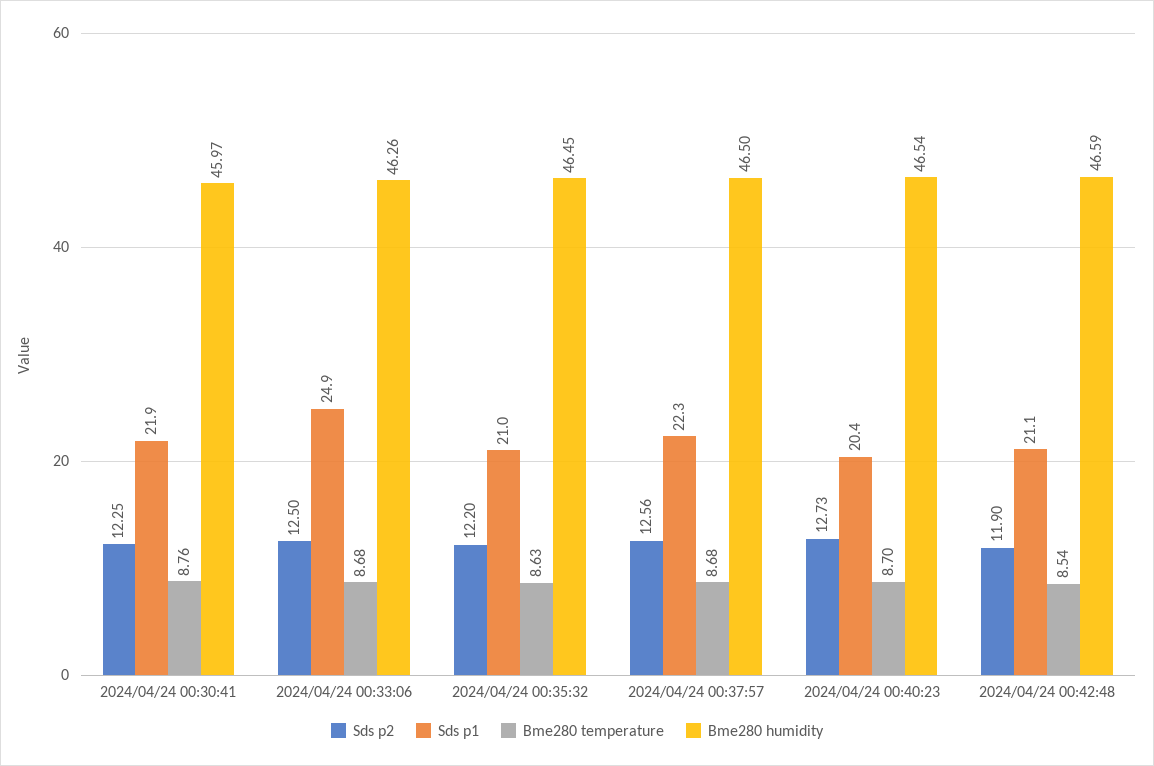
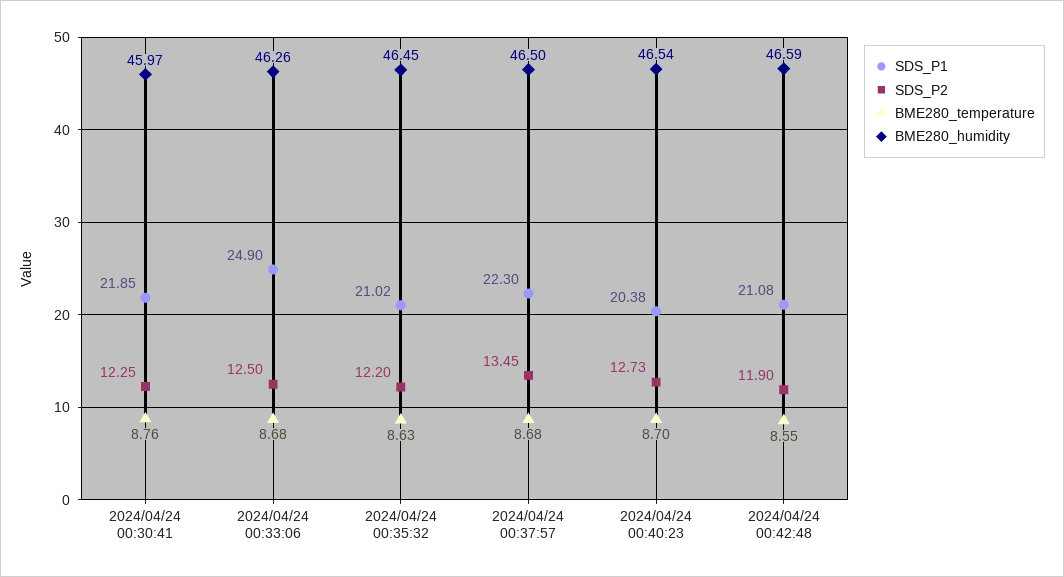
  {
    "Sds p2": {
      "2024/04/24 00:30:41": 12.25,
      "2024/04/24 00:33:06": 12.5,
      "2024/04/24 00:35:32": 12.2,
-     "2024/04/24 00:37:57": 12.56,
+     "2024/04/24 00:37:57": 13.45,
      "2024/04/24 00:40:23": 12.73,
      "2024/04/24 00:42:48": 11.9
    },
    "Sds p1": {
      "2024/04/24 00:30:41": 21.85,
      "2024/04/24 00:33:06": 24.9,
      "2024/04/24 00:35:32": 21.02,
      "2024/04/24 00:37:57": 22.3,
      "2024/04/24 00:40:23": 20.38,
      "2024/04/24 00:42:48": 21.08
    },
    "Bme280 temperature": {
      "2024/04/24 00:30:41": 8.76,
      "2024/04/24 00:33:06": 8.68,
      "2024/04/24 00:35:32": 8.63,
      "2024/04/24 00:37:57": 8.68,
      "2024/04/24 00:40:23": 8.7,
-     "2024/04/24 00:42:48": 8.54
+     "2024/04/24 00:42:48": 8.55
    },
    "Bme280 humidity": {
      "2024/04/24 00:30:41": 45.97,
      "2024/04/24 00:33:06": 46.26,
      "2024/04/24 00:35:32": 46.45,
      "2024/04/24 00:37:57": 46.5,
      "2024/04/24 00:40:23": 46.54,
      "2024/04/24 00:42:48": 46.59
    }
  }

